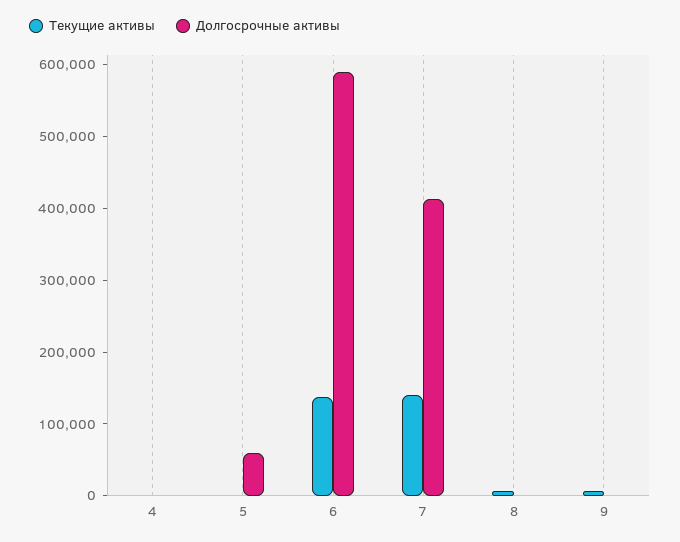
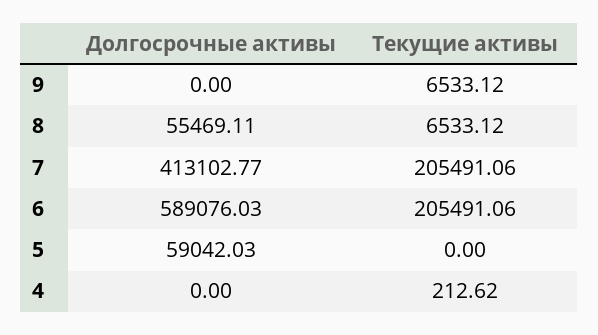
  {
    "Текущие активы": {
      "4": 212.62,
      "5": 0,
-     "6": 140000,
+     "6": 205491.06,
-     "7": 140000,
+     "7": 205491.06,
      "8": 6533.12,
      "9": 6533.12
    },
    "Долгосрочные активы": {
      "4": 0,
      "5": 59042.03,
      "6": 589076.03,
      "7": 413102.77,
-     "8": 0,
+     "8": 55469.11,
      "9": 0
    }
  }

